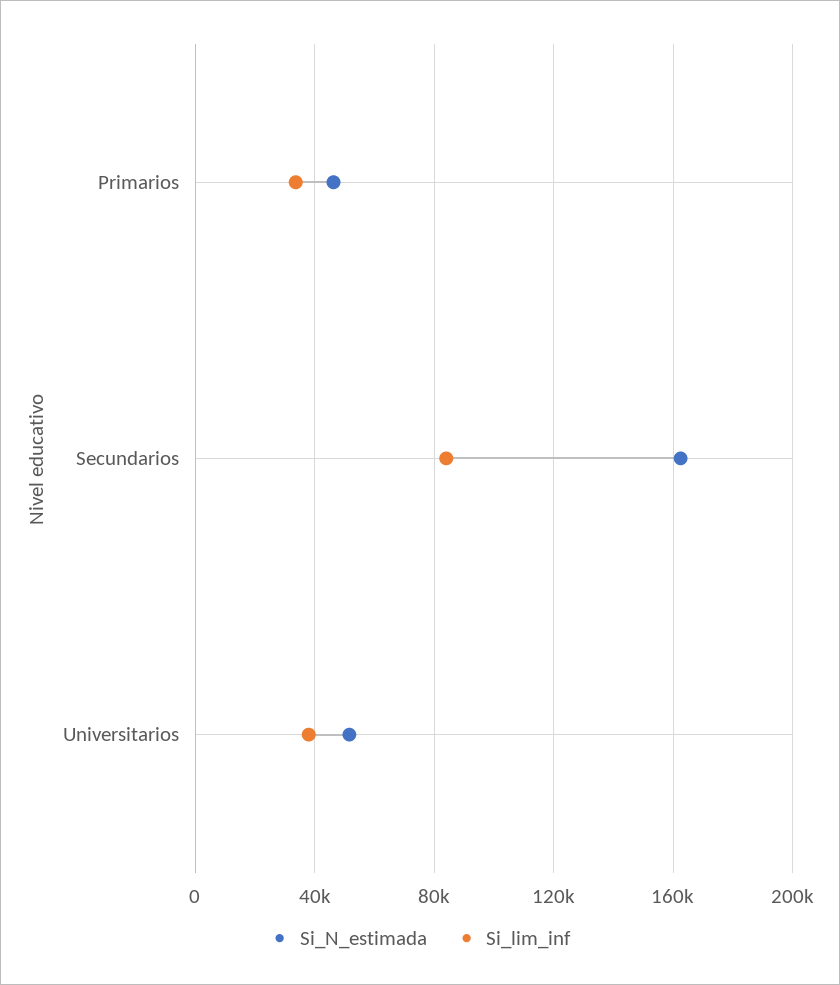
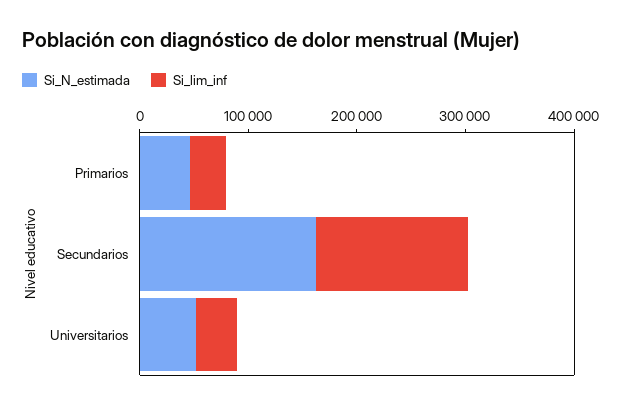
  {
    "Si_N_estimada": {
      "Primarios": 45000,
      "Secundarios": 160000,
      "Universitarios": 50000
    },
    "Si_lim_inf": {
      "Primarios": 35000,
-     "Secundarios": 85000,
+     "Secundarios": 140000,
      "Universitarios": 40000
    }
  }

